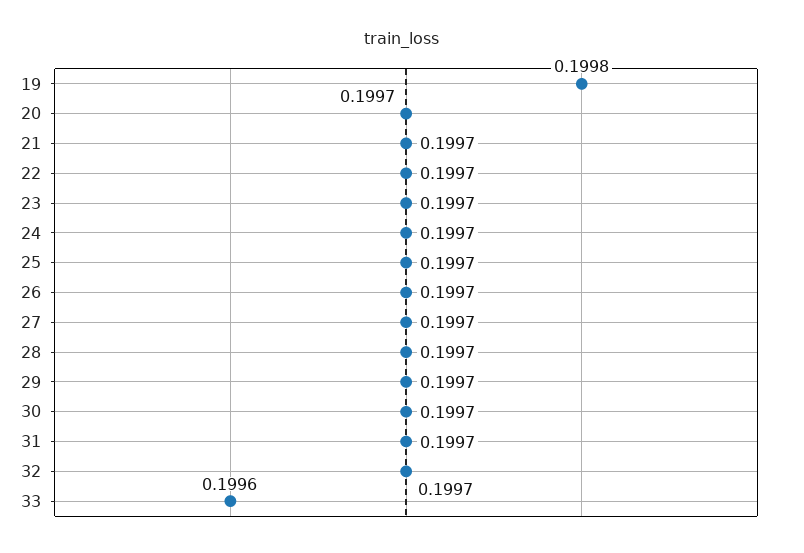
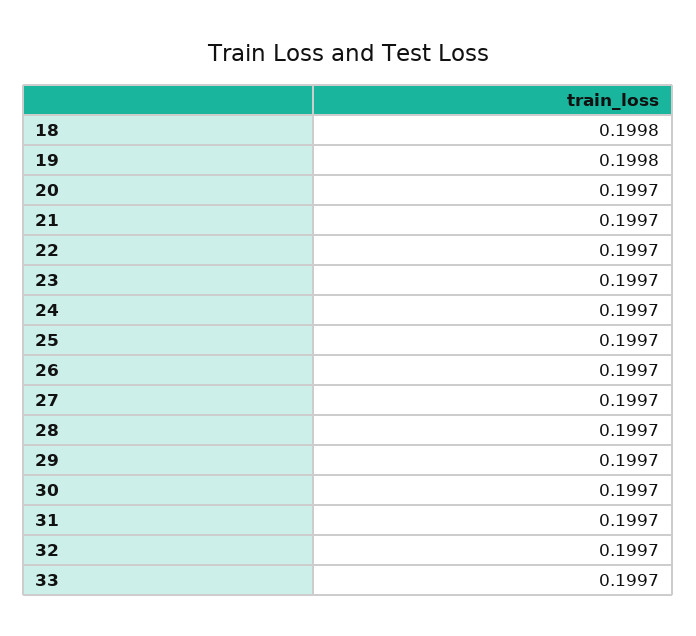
  {
    "19": 0.1998,
    "20": 0.1997,
    "21": 0.1997,
    "22": 0.1997,
    "23": 0.1997,
    "24": 0.1997,
    "25": 0.1997,
    "26": 0.1997,
    "27": 0.1997,
    "28": 0.1997,
    "29": 0.1997,
    "30": 0.1997,
    "31": 0.1997,
    "32": 0.1997,
-   "33": 0.1996
+   "33": 0.1997,
+   "18": 0.1998
  }

